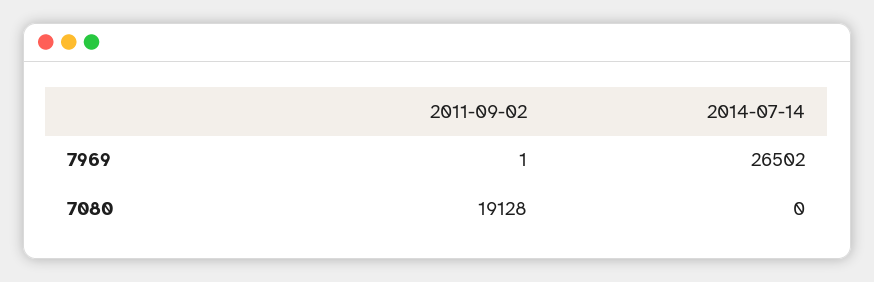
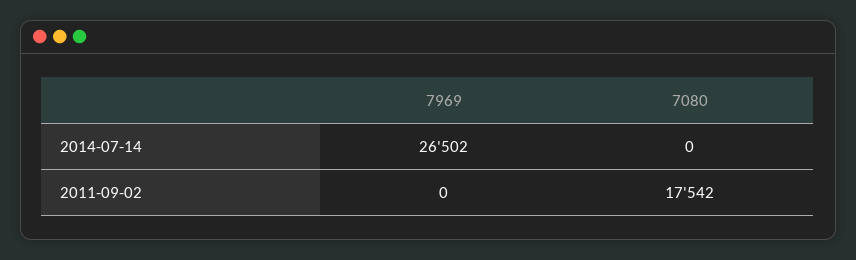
  {
    "2011-09-02": {
-     "7969": 1,
+     "7969": 0,
-     "7080": 19128
+     "7080": 17542
    },
    "2014-07-14": {
      "7969": 26502,
      "7080": 0
    }
  }

